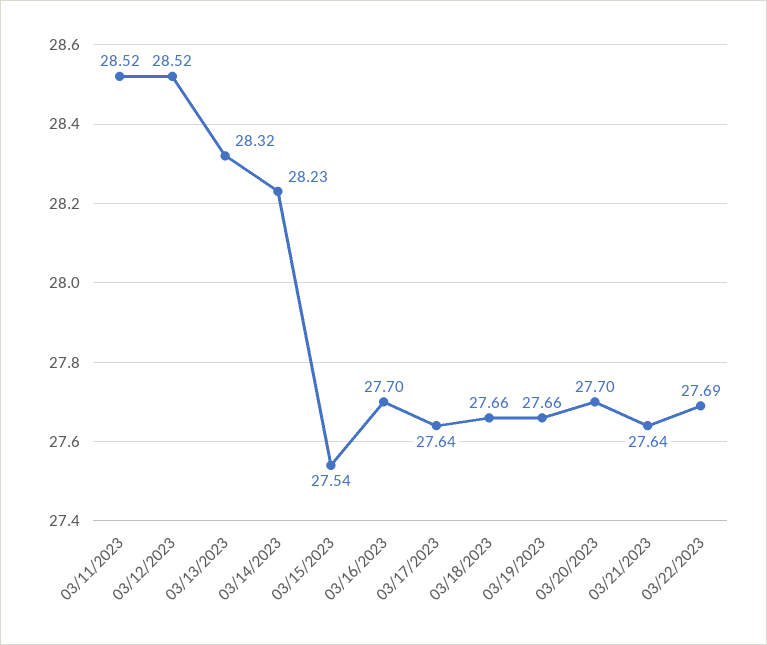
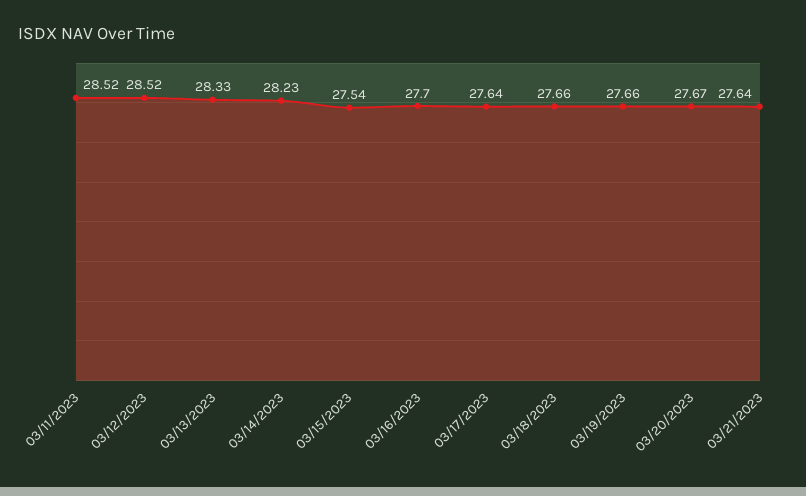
  {
    "03/11/2023": 28.52,
    "03/12/2023": 28.52,
-   "03/13/2023": 28.32,
+   "03/13/2023": 28.33,
    "03/14/2023": 28.23,
    "03/15/2023": 27.54,
    "03/16/2023": 27.7,
    "03/17/2023": 27.64,
    "03/18/2023": 27.66,
    "03/19/2023": 27.66,
-   "03/20/2023": 27.7,
+   "03/20/2023": 27.67,
-   "03/21/2023": 27.64,
+   "03/21/2023": 27.64
-   "03/22/2023": 27.69
  }

